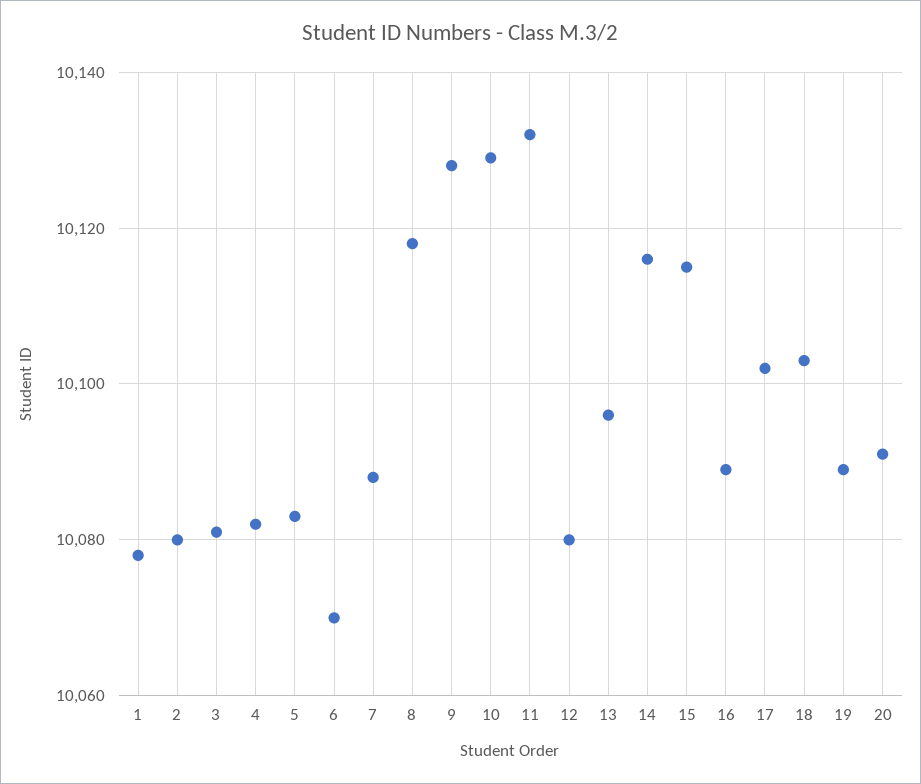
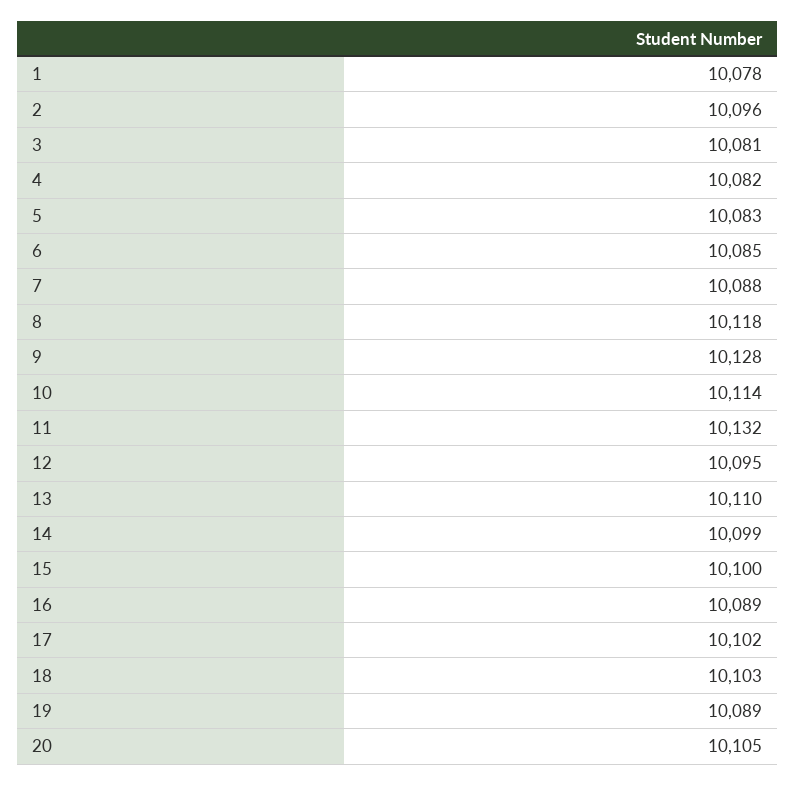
  {
    "1": 10078,
-   "2": 10080,
+   "2": 10096,
    "3": 10081,
    "4": 10082,
    "5": 10083,
-   "6": 10070,
+   "6": 10085,
    "7": 10088,
    "8": 10118,
    "9": 10128,
-   "10": 10130,
+   "10": 10114,
    "11": 10132,
-   "12": 10080,
+   "12": 10095,
-   "13": 10095,
+   "13": 10110,
-   "14": 10115,
+   "14": 10099,
-   "15": 10115,
+   "15": 10100,
    "16": 10089,
    "17": 10102,
    "18": 10103,
    "19": 10089,
-   "20": 10090
+   "20": 10105
  }

